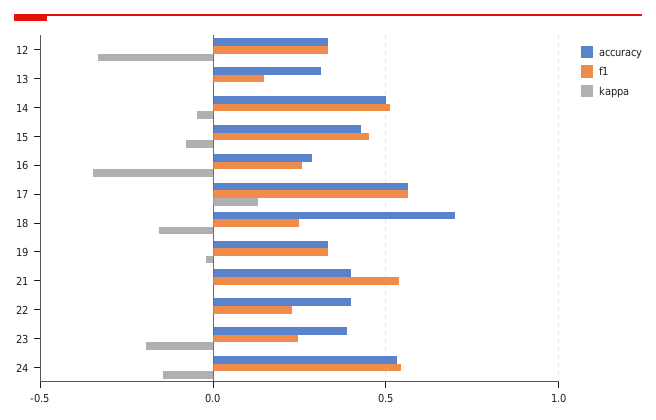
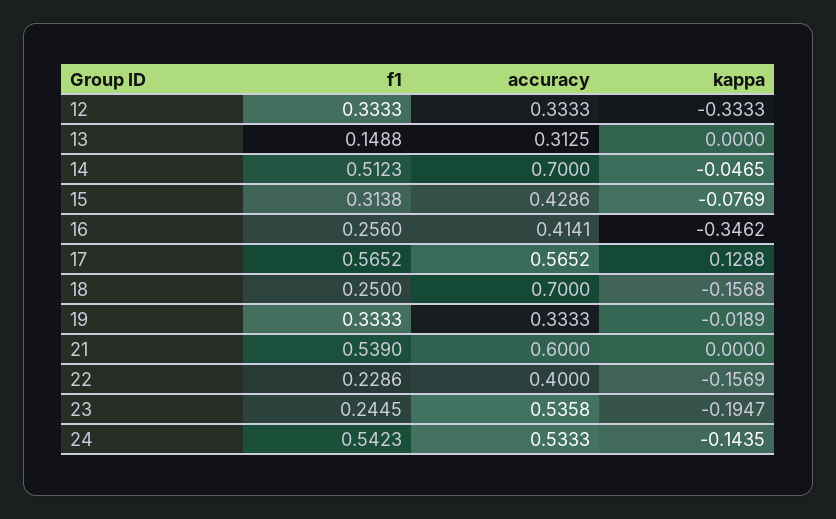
  {
    "accuracy": {
      "12": 0.3333,
      "13": 0.3125,
-     "14": 0.5,
+     "14": 0.7,
      "15": 0.4286,
-     "16": 0.3,
+     "16": 0.4141,
      "17": 0.5652,
      "18": 0.7,
      "19": 0.3333,
-     "21": 0.4,
+     "21": 0.6,
      "22": 0.4,
-     "23": 0.4,
+     "23": 0.5358,
      "24": 0.5333
    },
    "f1": {
      "12": 0.3333,
      "13": 0.1488,
      "14": 0.5123,
-     "15": 0.45,
+     "15": 0.3138,
      "16": 0.256,
      "17": 0.5652,
      "18": 0.25,
      "19": 0.3333,
      "21": 0.539,
      "22": 0.2286,
      "23": 0.2445,
      "24": 0.5423
    },
    "kappa": {
      "12": -0.3333,
      "13": 0,
      "14": -0.0465,
      "15": -0.0769,
      "16": -0.3462,
      "17": 0.1288,
      "18": -0.1568,
      "19": -0.0189,
      "21": 0,
-     "22": 0,
+     "22": -0.1569,
      "23": -0.1947,
      "24": -0.1435
    }
  }

